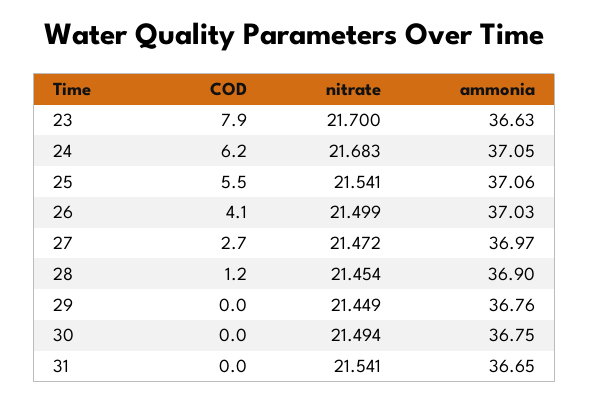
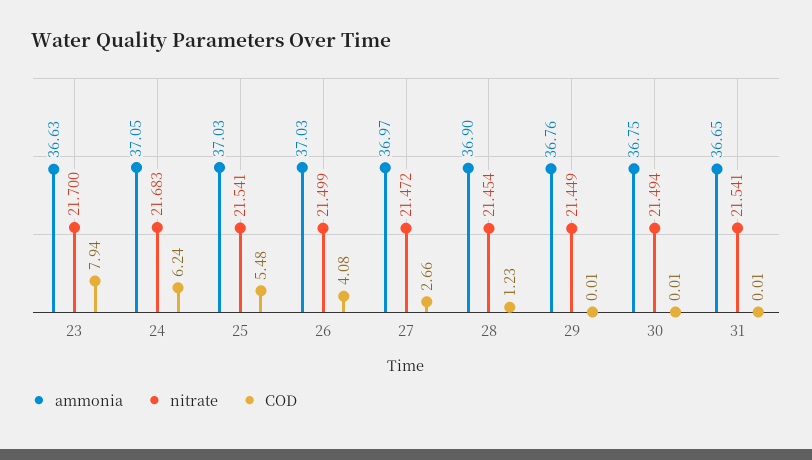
  {
    "COD": {
      "23": 7.94,
      "24": 6.24,
      "25": 5.48,
      "26": 4.08,
      "27": 2.66,
      "28": 1.23,
      "29": 0.01,
      "30": 0.01,
      "31": 0.01
    },
    "nitrate": {
      "23": 21.7,
      "24": 21.683,
      "25": 21.541,
      "26": 21.499,
      "27": 21.472,
      "28": 21.454,
      "29": 21.449,
      "30": 21.494,
      "31": 21.541
    },
    "ammonia": {
      "23": 36.63,
      "24": 37.05,
-     "25": 37.06,
+     "25": 37.03,
      "26": 37.03,
      "27": 36.97,
      "28": 36.9,
      "29": 36.76,
      "30": 36.75,
      "31": 36.65
    }
  }

